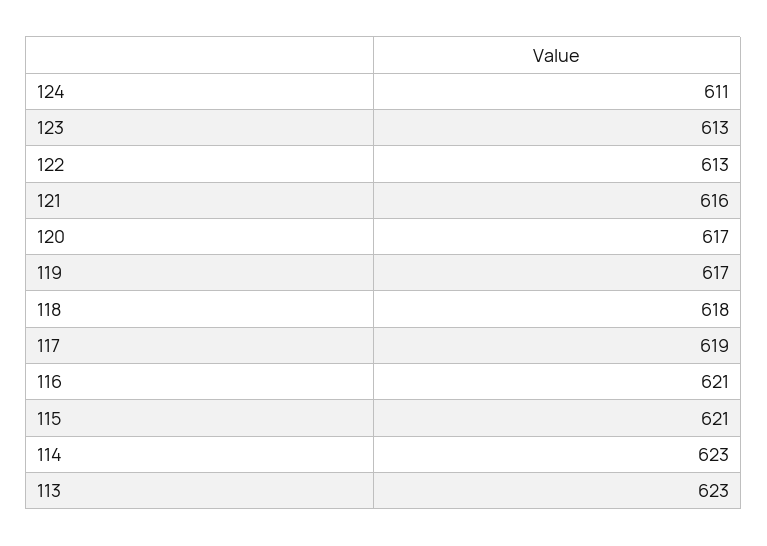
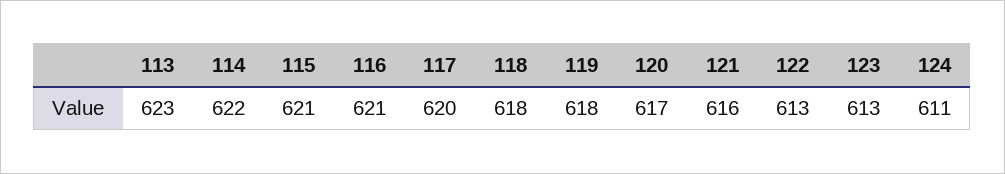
  {
    "124": 611,
    "123": 613,
    "122": 613,
    "121": 616,
    "120": 617,
-   "119": 617,
+   "119": 618,
    "118": 618,
-   "117": 619,
+   "117": 620,
    "116": 621,
    "115": 621,
-   "114": 623,
+   "114": 622,
    "113": 623
  }

